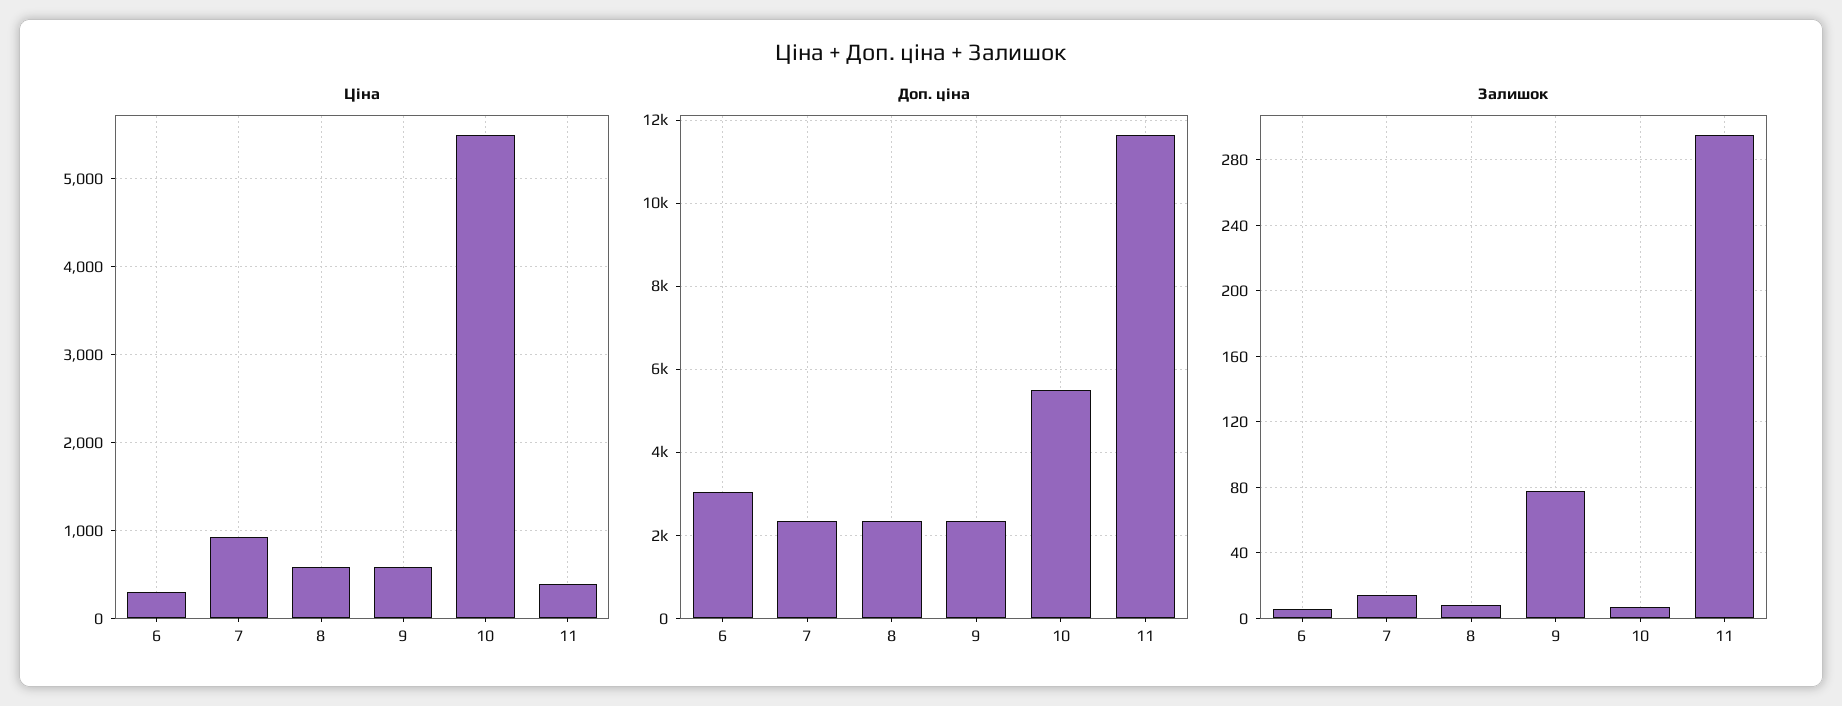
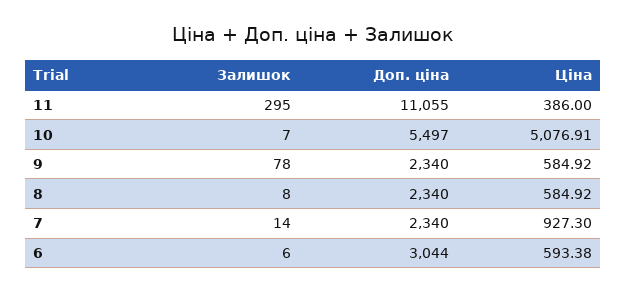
  {
    "Ціна": {
-     "6": 300,
+     "6": 593.38,
      "7": 927.3,
      "8": 584.92,
      "9": 584.92,
-     "10": 5500,
+     "10": 5076.91,
      "11": 386
    },
    "Доп. ціна": {
      "6": 3044,
      "7": 2340,
      "8": 2340,
      "9": 2340,
      "10": 5497,
-     "11": 11600
+     "11": 11055
    },
    "Залишок": {
      "6": 6,
      "7": 14,
      "8": 8,
      "9": 78,
      "10": 7,
      "11": 295
    }
  }

